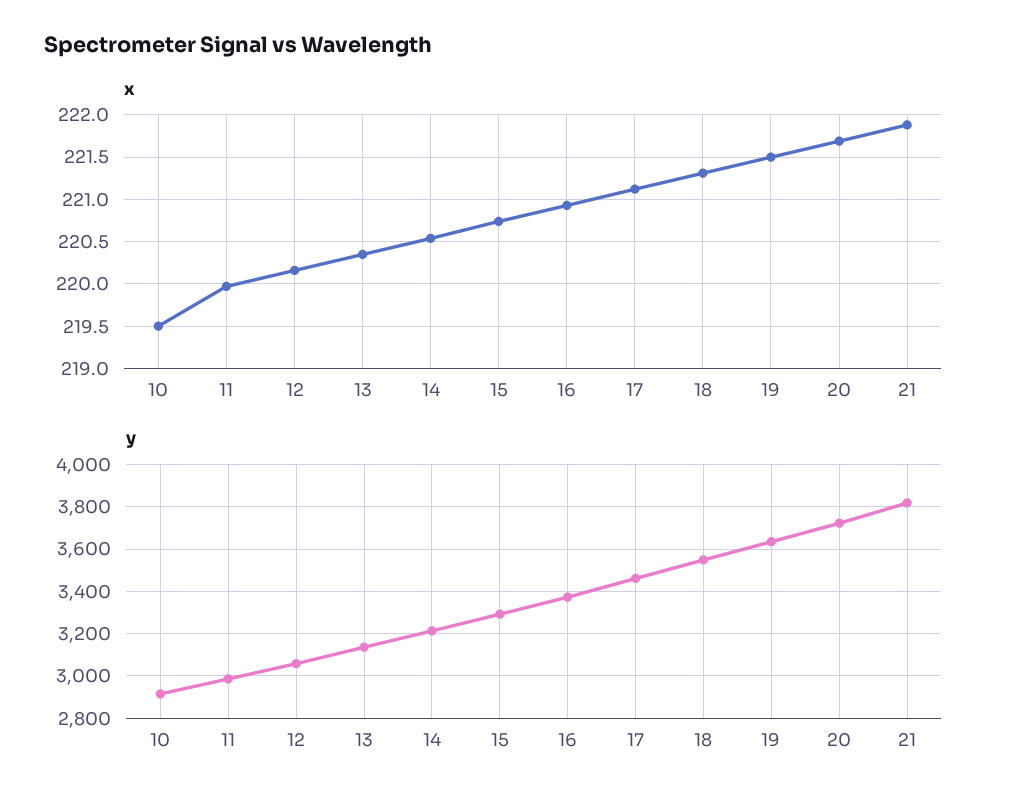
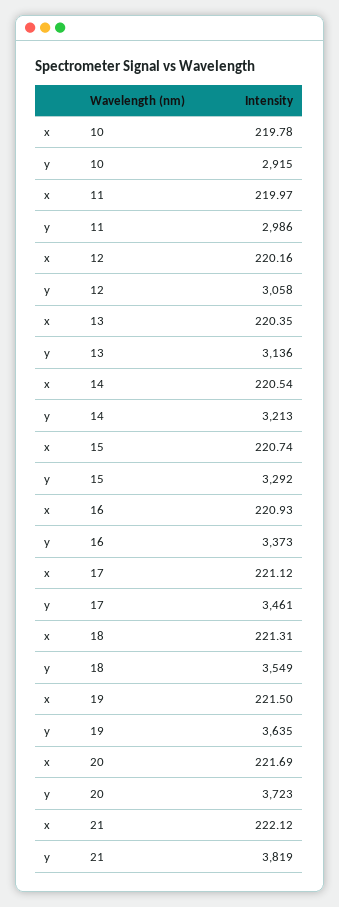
  {
    "x": {
-     "10": 219.5,
+     "10": 219.78,
      "11": 219.97,
      "12": 220.16,
      "13": 220.35,
      "14": 220.54,
      "15": 220.74,
      "16": 220.93,
      "17": 221.12,
      "18": 221.31,
      "19": 221.5,
      "20": 221.69,
-     "21": 221.9
+     "21": 222.12
    },
    "y": {
      "10": 2915,
      "11": 2986,
      "12": 3058,
      "13": 3136,
      "14": 3213,
      "15": 3292,
      "16": 3373,
      "17": 3461,
      "18": 3549,
      "19": 3635,
      "20": 3723,
      "21": 3819
    }
  }

